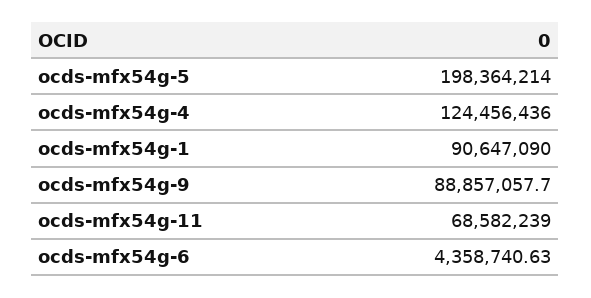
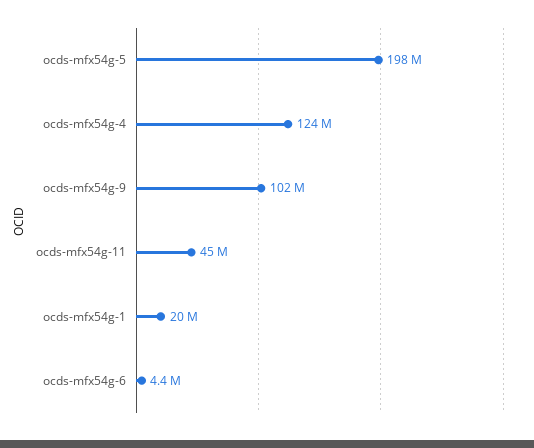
  {
    "ocds-mfx54g-5": 198364214,
    "ocds-mfx54g-4": 124456436,
-   "ocds-mfx54g-1": 90647090,
+   "ocds-mfx54g-1": 20000000,
-   "ocds-mfx54g-9": 88857057.7,
+   "ocds-mfx54g-9": 102000000,
-   "ocds-mfx54g-11": 68582239,
+   "ocds-mfx54g-11": 45000000,
    "ocds-mfx54g-6": 4358740.63
  }

